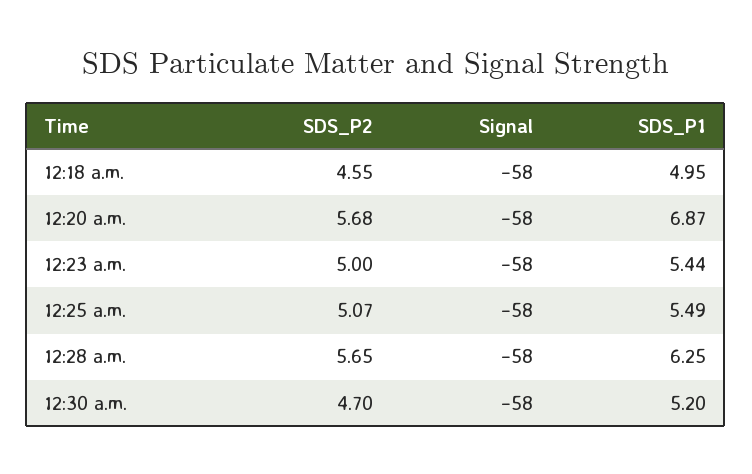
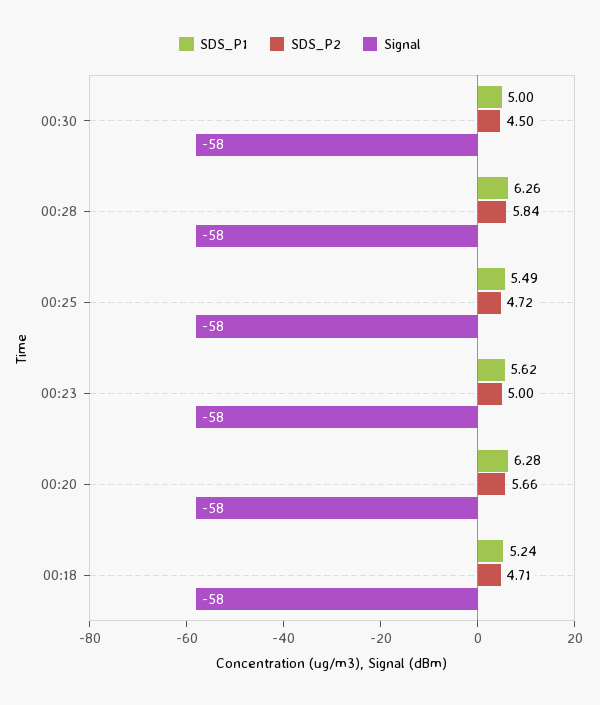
  {
    "SDS_P2": {
-     "12:18 a.m.": 4.55,
+     "12:18 a.m.": 4.71,
-     "12:20 a.m.": 5.68,
+     "12:20 a.m.": 5.66,
      "12:23 a.m.": 5,
-     "12:25 a.m.": 5.07,
+     "12:25 a.m.": 4.72,
-     "12:28 a.m.": 5.65,
+     "12:28 a.m.": 5.84,
-     "12:30 a.m.": 4.7
+     "12:30 a.m.": 4.5
    },
    "Signal": {
      "12:18 a.m.": -58,
      "12:20 a.m.": -58,
      "12:23 a.m.": -58,
      "12:25 a.m.": -58,
      "12:28 a.m.": -58,
      "12:30 a.m.": -58
    },
    "SDS_P1": {
-     "12:18 a.m.": 4.95,
+     "12:18 a.m.": 5.24,
-     "12:20 a.m.": 6.87,
+     "12:20 a.m.": 6.28,
-     "12:23 a.m.": 5.44,
+     "12:23 a.m.": 5.62,
      "12:25 a.m.": 5.49,
-     "12:28 a.m.": 6.25,
+     "12:28 a.m.": 6.26,
-     "12:30 a.m.": 5.2
+     "12:30 a.m.": 5
    }
  }

